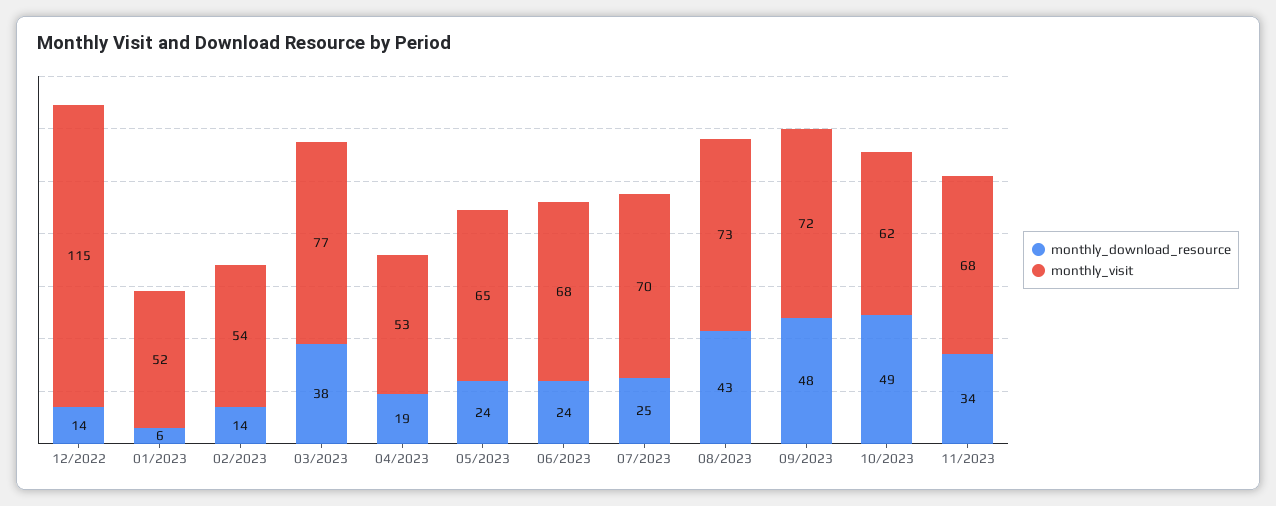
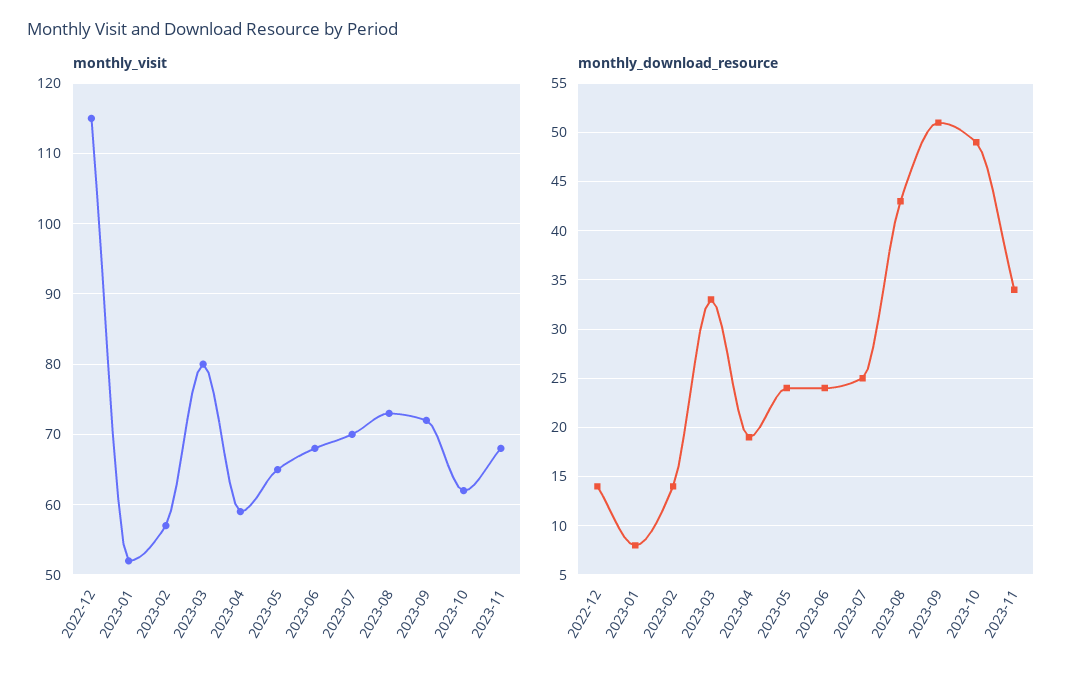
  {
    "monthly_download_resource": {
      "12/2022": 14,
-     "01/2023": 6,
+     "01/2023": 8,
      "02/2023": 14,
-     "03/2023": 38,
+     "03/2023": 33,
      "04/2023": 19,
      "05/2023": 24,
      "06/2023": 24,
      "07/2023": 25,
      "08/2023": 43,
-     "09/2023": 48,
+     "09/2023": 51,
      "10/2023": 49,
      "11/2023": 34
    },
    "monthly_visit": {
      "12/2022": 115,
      "01/2023": 52,
-     "02/2023": 54,
+     "02/2023": 57,
-     "03/2023": 77,
+     "03/2023": 80,
-     "04/2023": 53,
+     "04/2023": 59,
      "05/2023": 65,
      "06/2023": 68,
      "07/2023": 70,
      "08/2023": 73,
      "09/2023": 72,
      "10/2023": 62,
      "11/2023": 68
    }
  }

